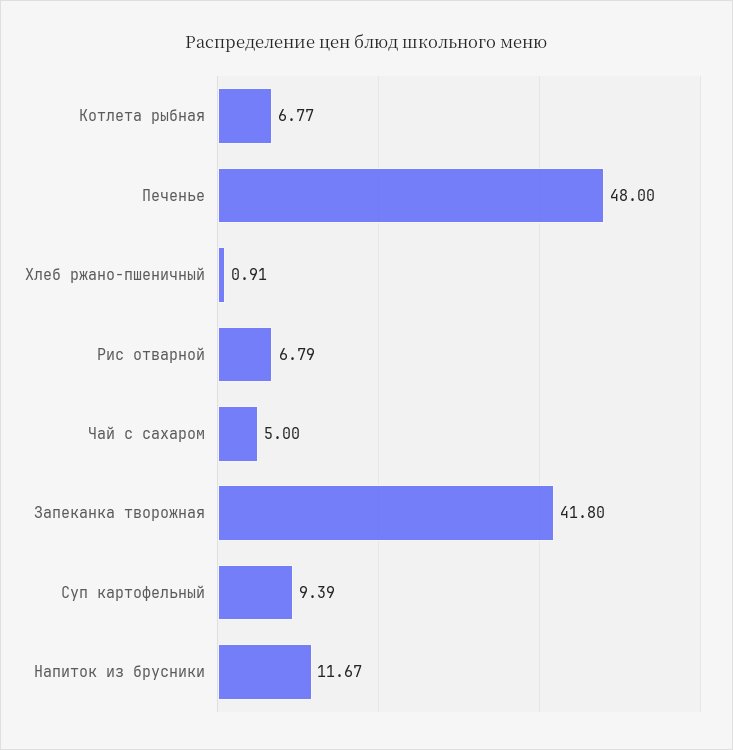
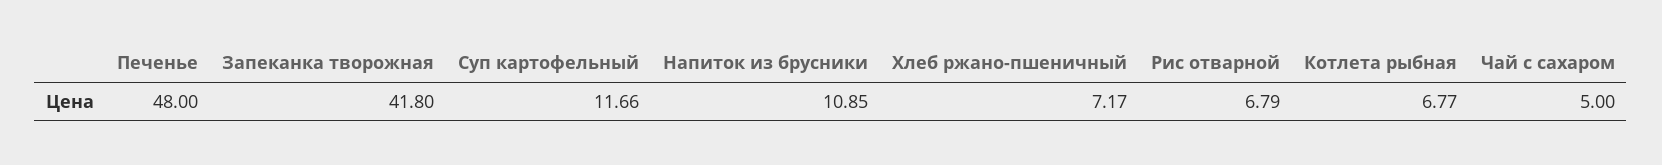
  {
    "Котлета рыбная": 6.77,
    "Печенье": 48,
-   "Хлеб ржано-пшеничный": 0.91,
+   "Хлеб ржано-пшеничный": 7.17,
    "Рис отварной": 6.79,
    "Чай с сахаром": 5,
    "Запеканка творожная": 41.8,
-   "Суп картофельный": 9.39,
+   "Суп картофельный": 11.66,
-   "Напиток из брусники": 11.67
+   "Напиток из брусники": 10.85
  }

